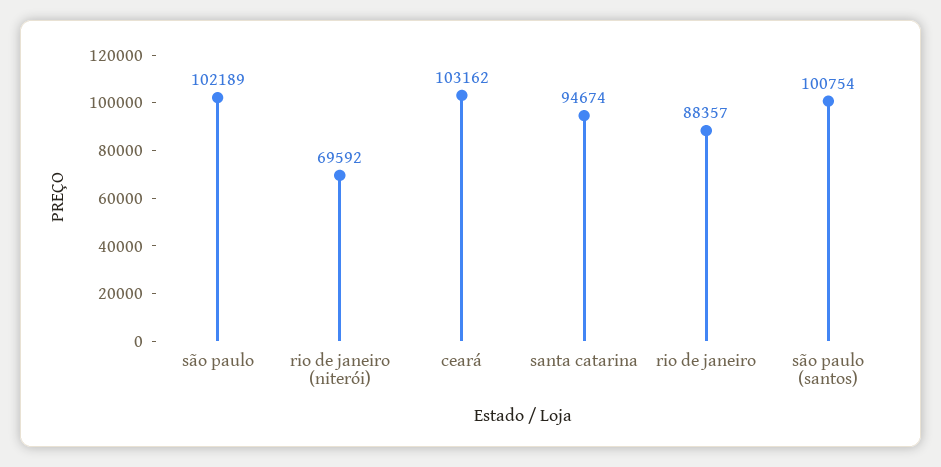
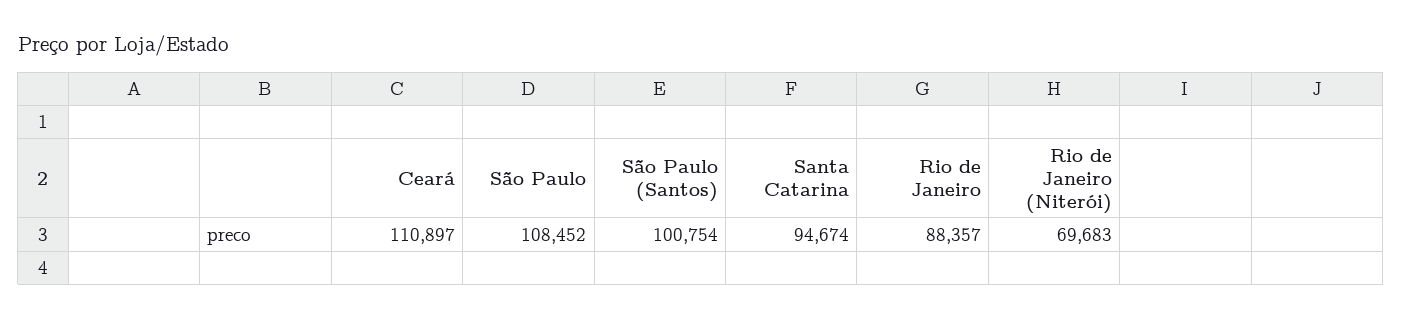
  {
-   "são paulo": 102189,
+   "são paulo": 108452,
-   "rio de janeiro (niterói)": 69592,
+   "rio de janeiro (niterói)": 69683,
-   "ceará": 103162,
+   "ceará": 110897,
    "santa catarina": 94674,
    "rio de janeiro": 88357,
    "são paulo (santos)": 100754
  }

